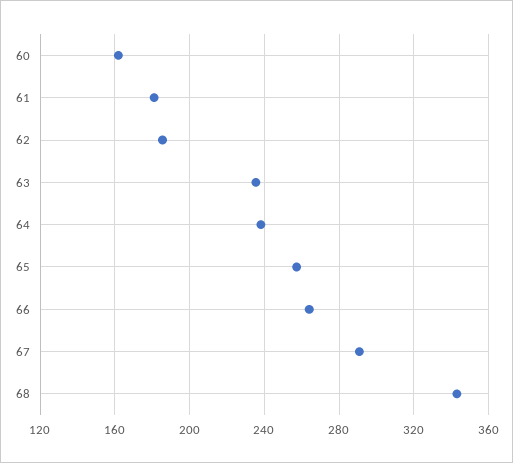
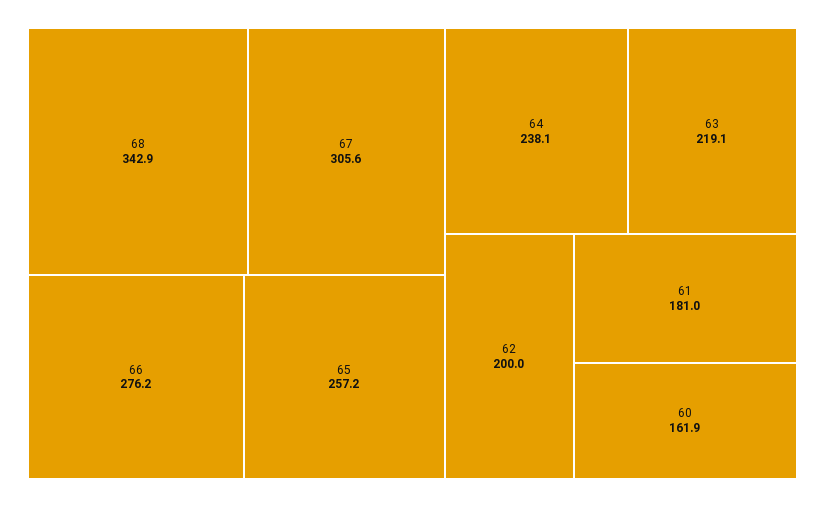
  {
    "60": 161.9,
    "61": 181,
-   "62": 185,
+   "62": 200,
-   "63": 235,
+   "63": 219.1,
    "64": 238.1,
    "65": 257.2,
-   "66": 265,
+   "66": 276.2,
-   "67": 290,
+   "67": 305.6,
    "68": 342.9
  }

